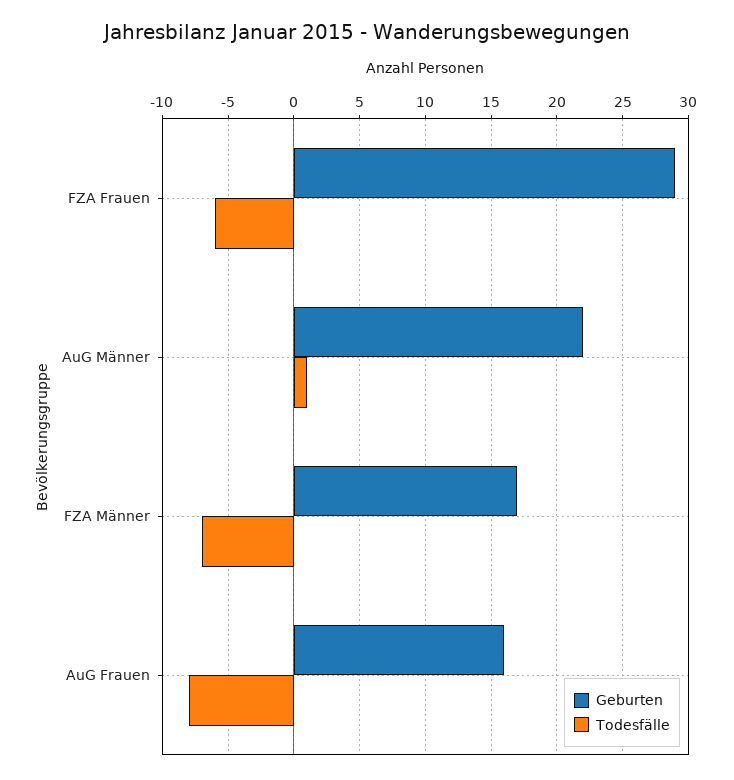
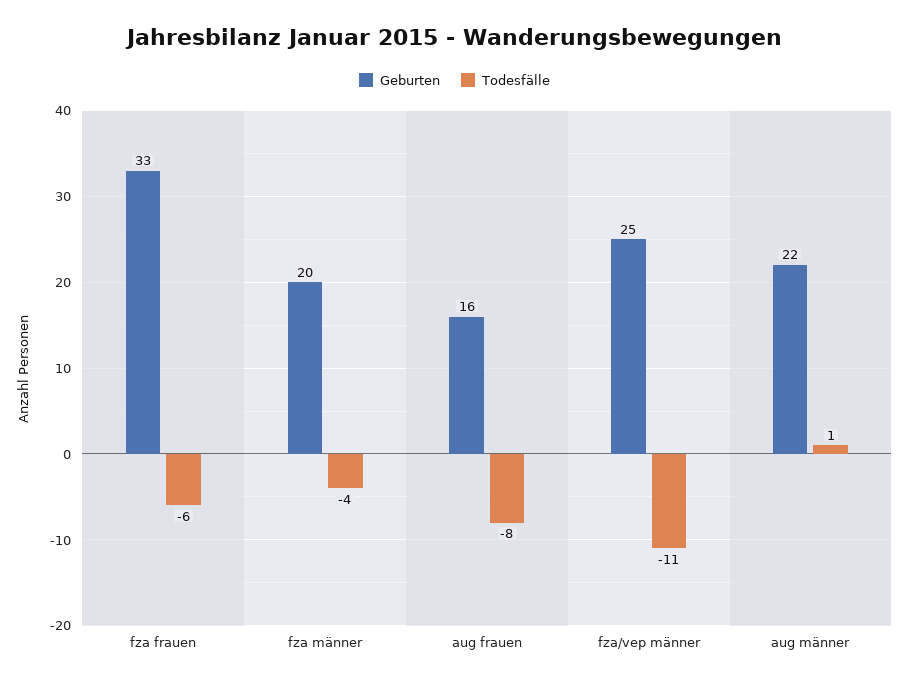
  {
    "Geburten": {
-     "FZA Frauen": 29,
+     "FZA Frauen": 33,
      "AuG Männer": 22,
-     "FZA Männer": 17,
+     "FZA Männer": 20,
-     "AuG Frauen": 16
+     "AuG Frauen": 16,
+     "fza/vep männer": 25
    },
    "Todesfälle": {
      "FZA Frauen": -6,
      "AuG Männer": 1,
-     "FZA Männer": -7,
+     "FZA Männer": -4,
-     "AuG Frauen": -8
+     "AuG Frauen": -8,
+     "fza/vep männer": -11
    }
  }

